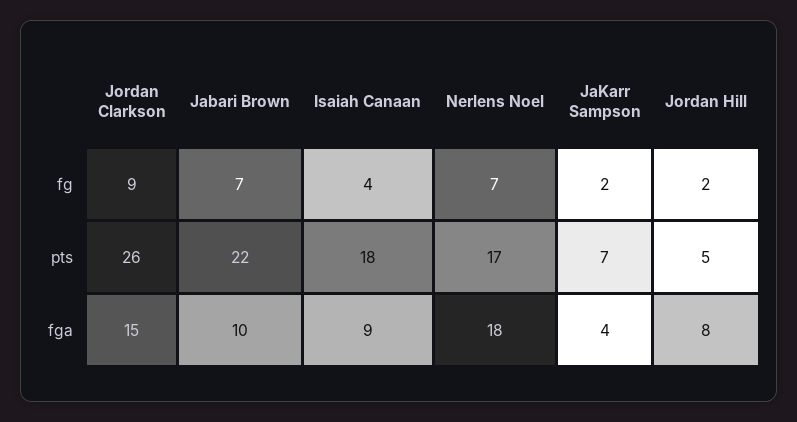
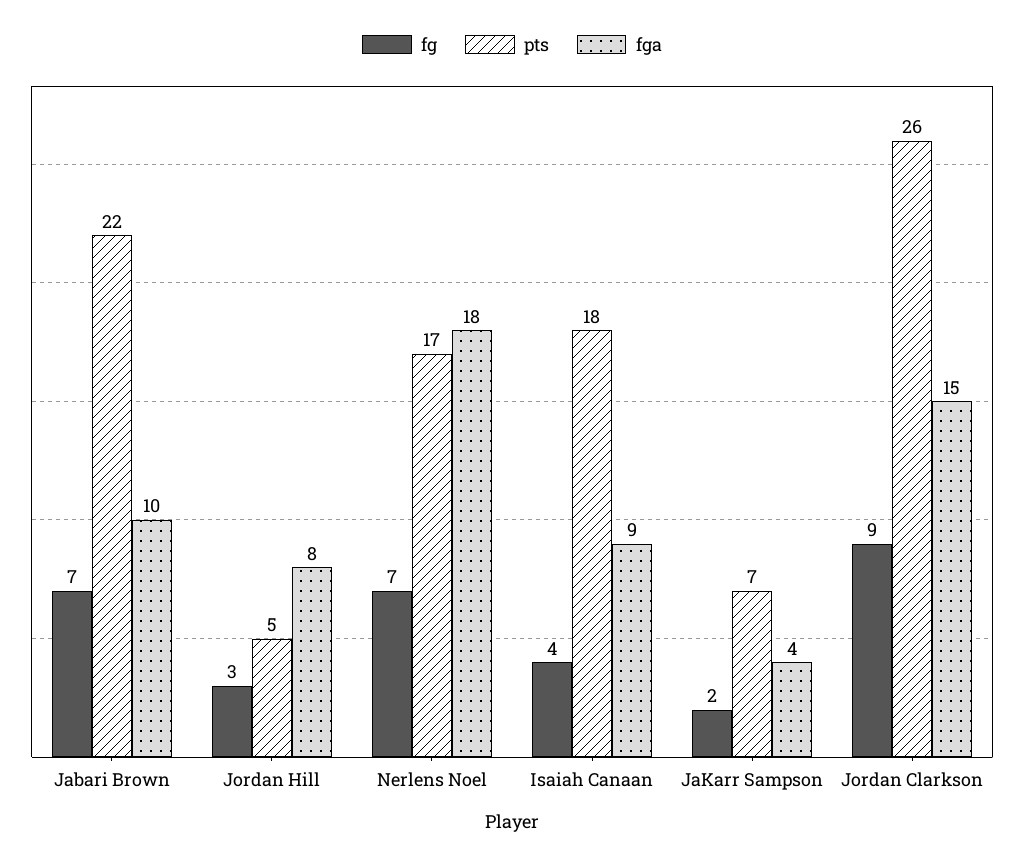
  {
    "fg": {
      "Jordan Clarkson": 9,
      "Jabari Brown": 7,
      "Isaiah Canaan": 4,
      "Nerlens Noel": 7,
      "JaKarr Sampson": 2,
-     "Jordan Hill": 2
+     "Jordan Hill": 3
    },
    "pts": {
      "Jordan Clarkson": 26,
      "Jabari Brown": 22,
      "Isaiah Canaan": 18,
      "Nerlens Noel": 17,
      "JaKarr Sampson": 7,
      "Jordan Hill": 5
    },
    "fga": {
      "Jordan Clarkson": 15,
      "Jabari Brown": 10,
      "Isaiah Canaan": 9,
      "Nerlens Noel": 18,
      "JaKarr Sampson": 4,
      "Jordan Hill": 8
    }
  }

